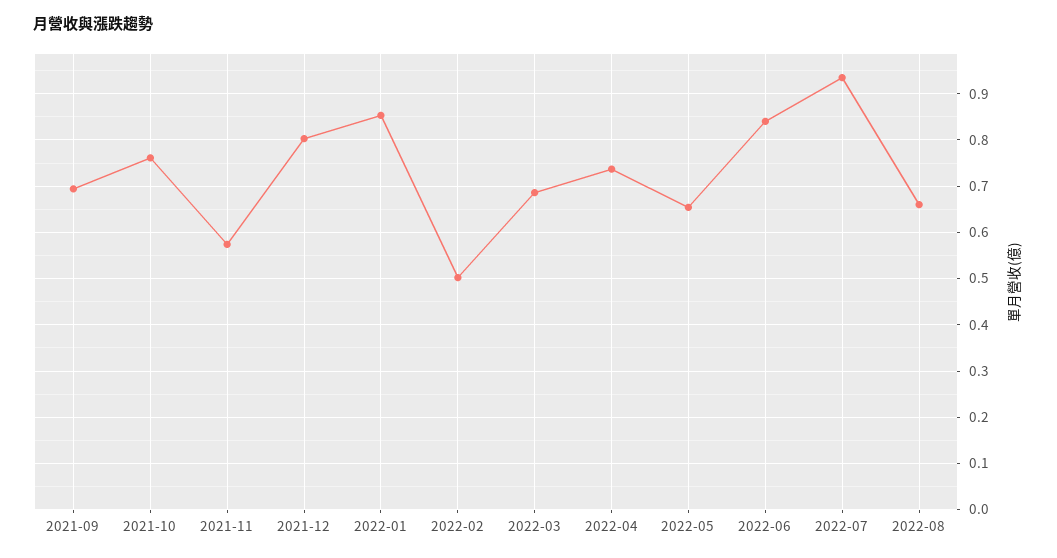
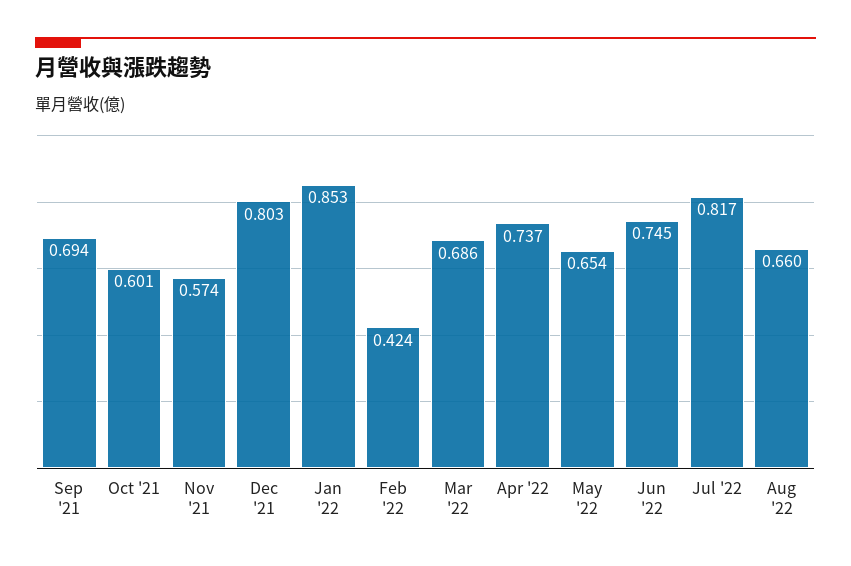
  {
    "2021-09": 0.694,
-   "2021-10": 0.76,
+   "2021-10": 0.601,
    "2021-11": 0.574,
    "2021-12": 0.803,
    "2022-01": 0.853,
-   "2022-02": 0.5,
+   "2022-02": 0.424,
    "2022-03": 0.686,
    "2022-04": 0.737,
    "2022-05": 0.654,
-   "2022-06": 0.84,
+   "2022-06": 0.745,
-   "2022-07": 0.94,
+   "2022-07": 0.817,
    "2022-08": 0.66
  }

